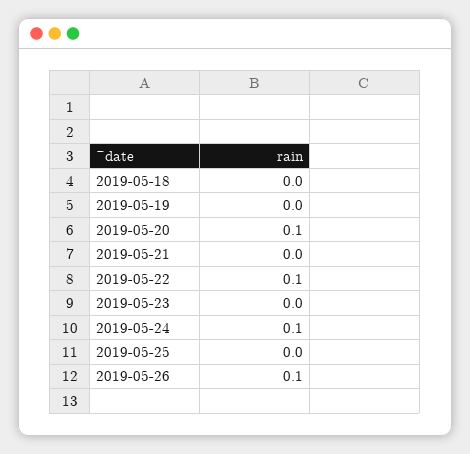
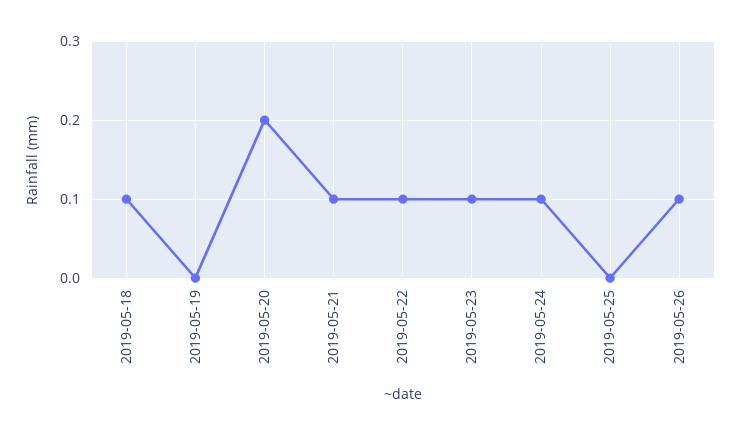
  {
-   "2019-05-18": 0,
+   "2019-05-18": 0.1,
    "2019-05-19": 0,
-   "2019-05-20": 0.1,
+   "2019-05-20": 0.2,
-   "2019-05-21": 0,
+   "2019-05-21": 0.1,
    "2019-05-22": 0.1,
-   "2019-05-23": 0,
+   "2019-05-23": 0.1,
    "2019-05-24": 0.1,
    "2019-05-25": 0,
    "2019-05-26": 0.1
  }

